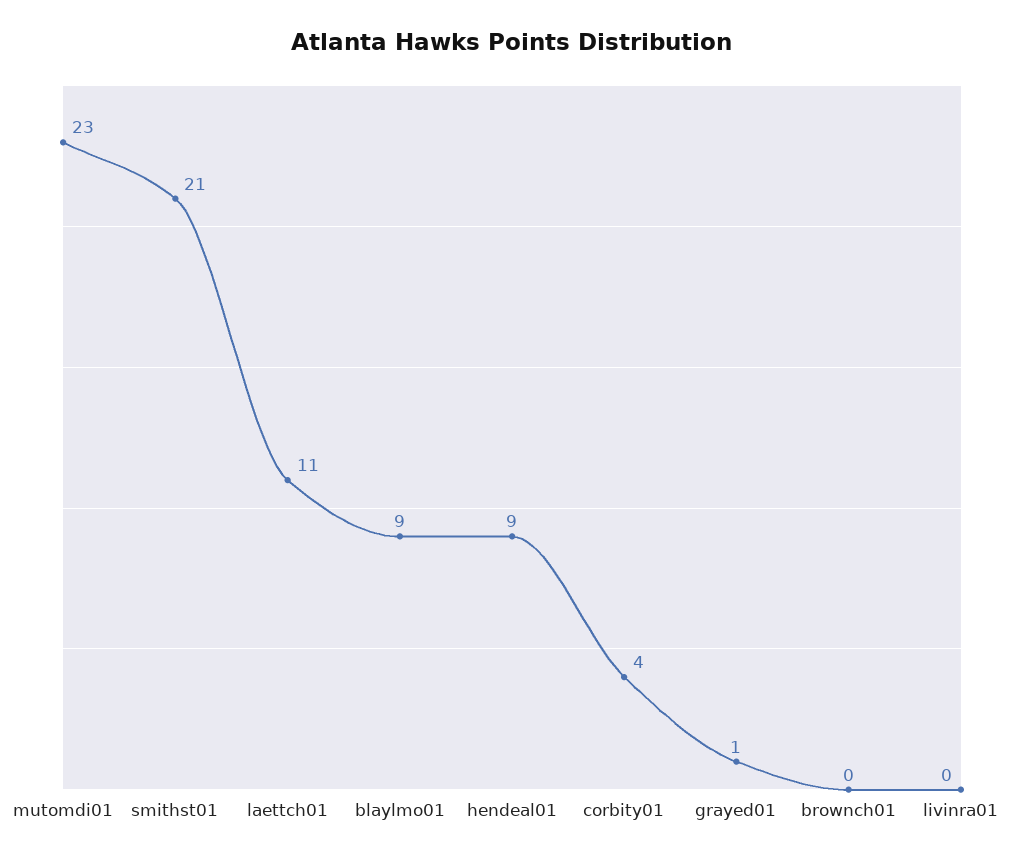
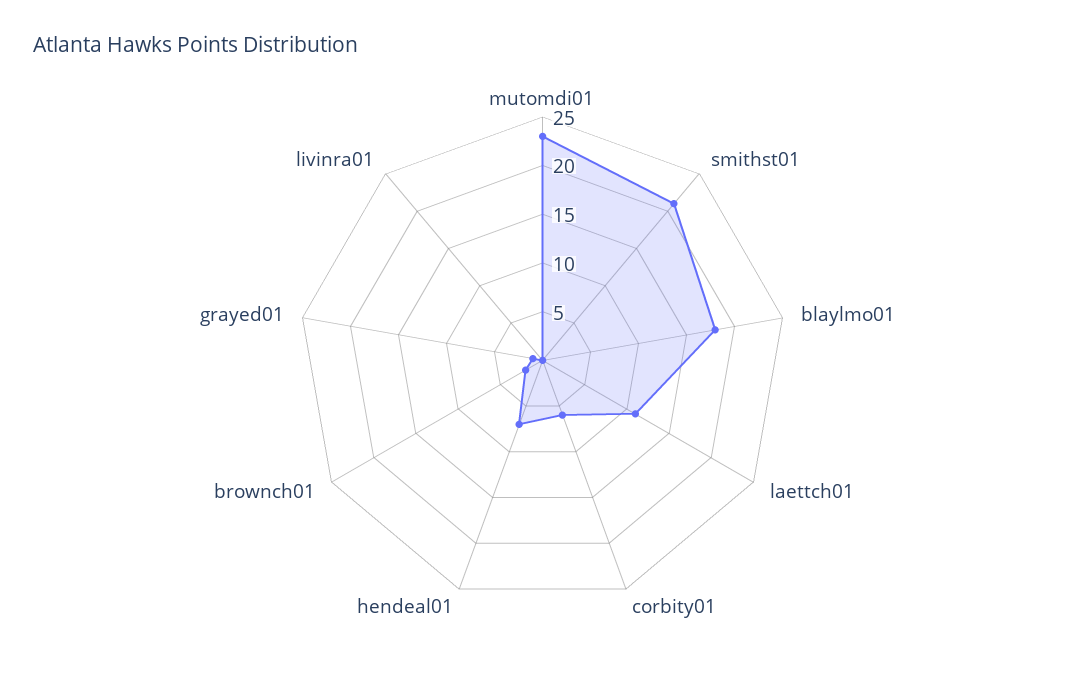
  {
    "mutomdi01": 23,
    "smithst01": 21,
    "laettch01": 11,
-   "blaylmo01": 9,
+   "blaylmo01": 18,
-   "hendeal01": 9,
+   "hendeal01": 7,
-   "corbity01": 4,
+   "corbity01": 6,
    "grayed01": 1,
-   "brownch01": 0,
+   "brownch01": 2,
    "livinra01": 0
  }

